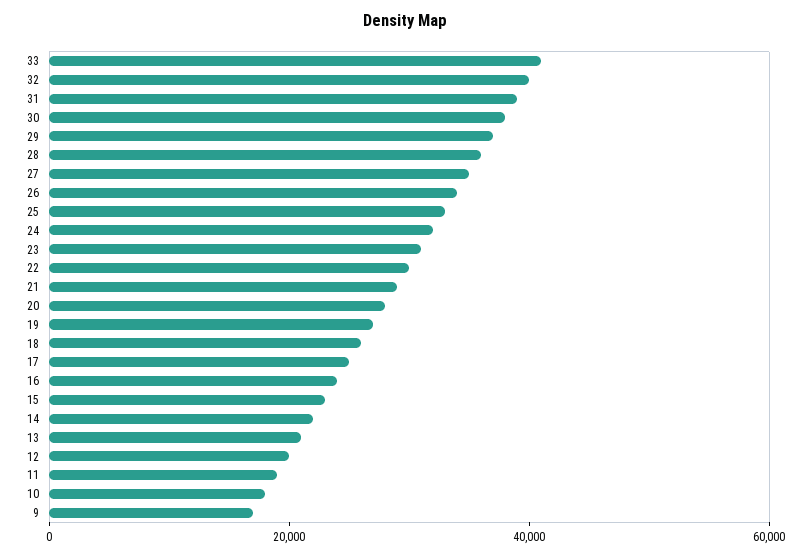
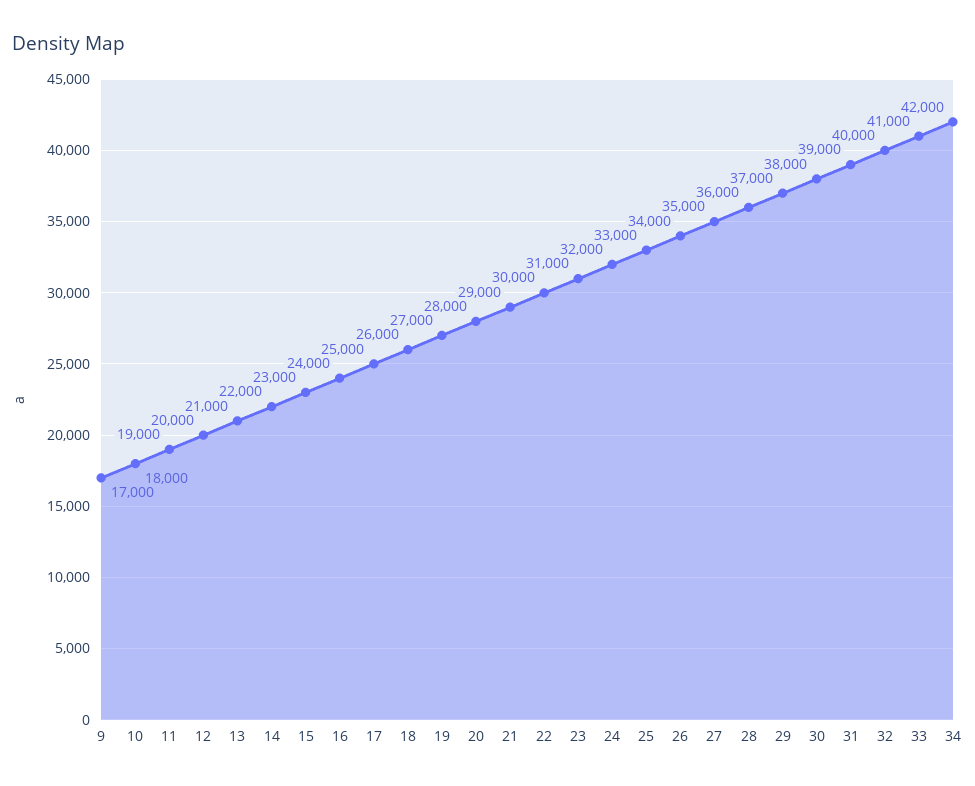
  {
    "33": 41000,
    "32": 40000,
    "31": 39000,
    "30": 38000,
    "29": 37000,
    "28": 36000,
    "27": 35000,
    "26": 34000,
    "25": 33000,
    "24": 32000,
    "23": 31000,
    "22": 30000,
    "21": 29000,
    "20": 28000,
    "19": 27000,
    "18": 26000,
    "17": 25000,
    "16": 24000,
    "15": 23000,
    "14": 22000,
    "13": 21000,
    "12": 20000,
    "11": 19000,
    "10": 18000,
-   "9": 17000
+   "9": 17000,
+   "34": 42000
  }

